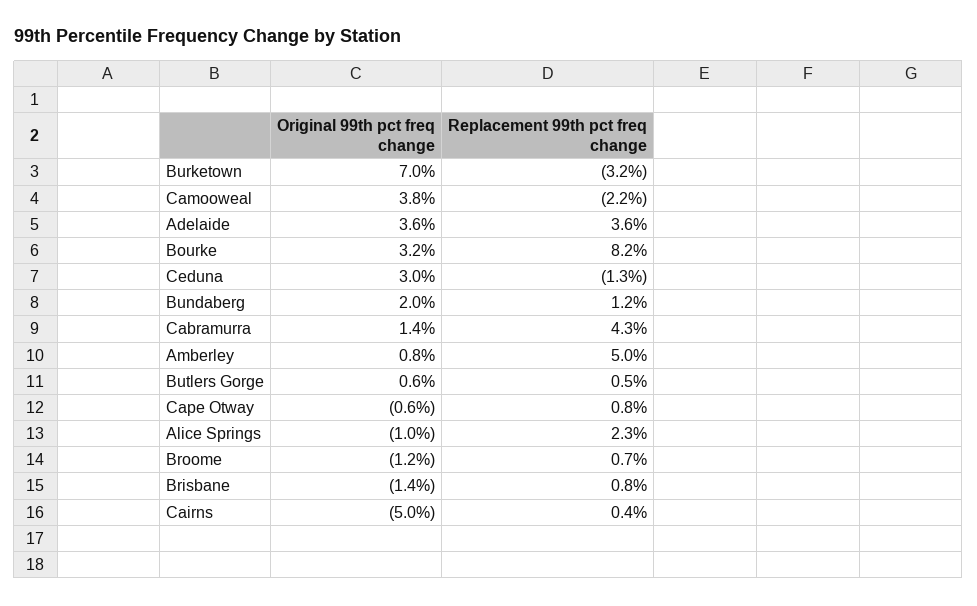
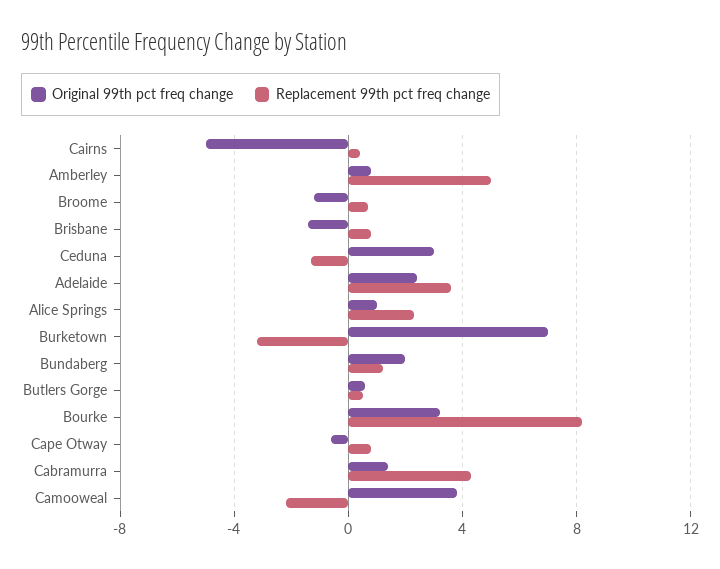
  {
    "Original 99th pct freq change": {
      "Burketown": 7,
      "Camooweal": 3.8,
-     "Adelaide": 3.6,
+     "Adelaide": 2.5,
      "Bourke": 3.2,
      "Ceduna": 3,
      "Bundaberg": 2,
      "Cabramurra": 1.4,
      "Amberley": 0.8,
      "Butlers Gorge": 0.6,
      "Cape Otway": -0.6,
-     "Alice Springs": -1,
+     "Alice Springs": 1,
      "Broome": -1.2,
      "Brisbane": -1.4,
      "Cairns": -5
    },
    "Replacement 99th pct freq change": {
      "Burketown": -3.2,
      "Camooweal": -2.2,
      "Adelaide": 3.6,
      "Bourke": 8.2,
      "Ceduna": -1.3,
      "Bundaberg": 1.2,
      "Cabramurra": 4.3,
      "Amberley": 5,
      "Butlers Gorge": 0.5,
      "Cape Otway": 0.8,
      "Alice Springs": 2.3,
      "Broome": 0.7,
      "Brisbane": 0.8,
      "Cairns": 0.4
    }
  }

